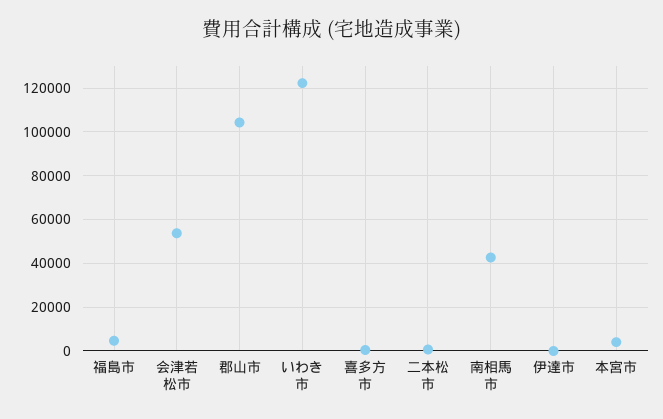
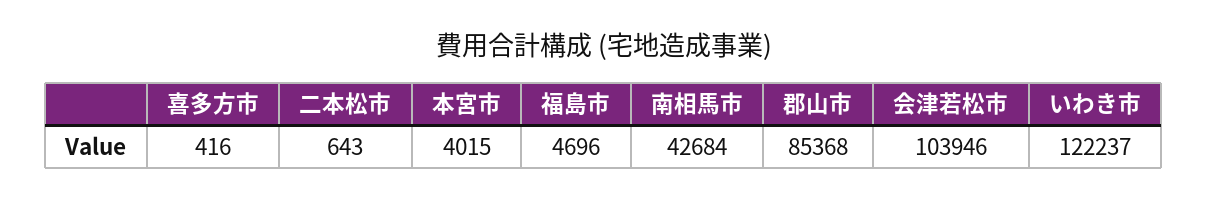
  {
    "福島市": 4696,
-   "会津若松市": 55000,
+   "会津若松市": 103946,
-   "郡山市": 105000,
+   "郡山市": 85368,
    "いわき市": 122237,
    "喜多方市": 416,
    "二本松市": 643,
    "南相馬市": 42684,
-   "伊達市": 0,
    "本宮市": 4015
  }

